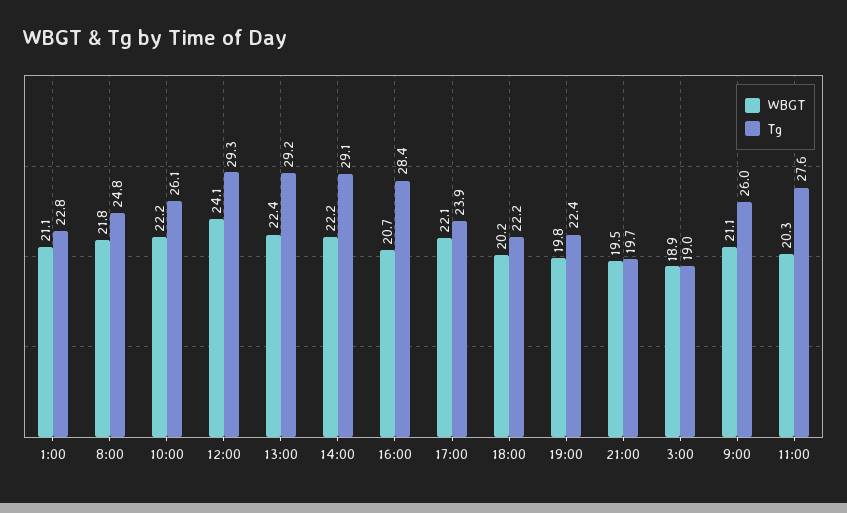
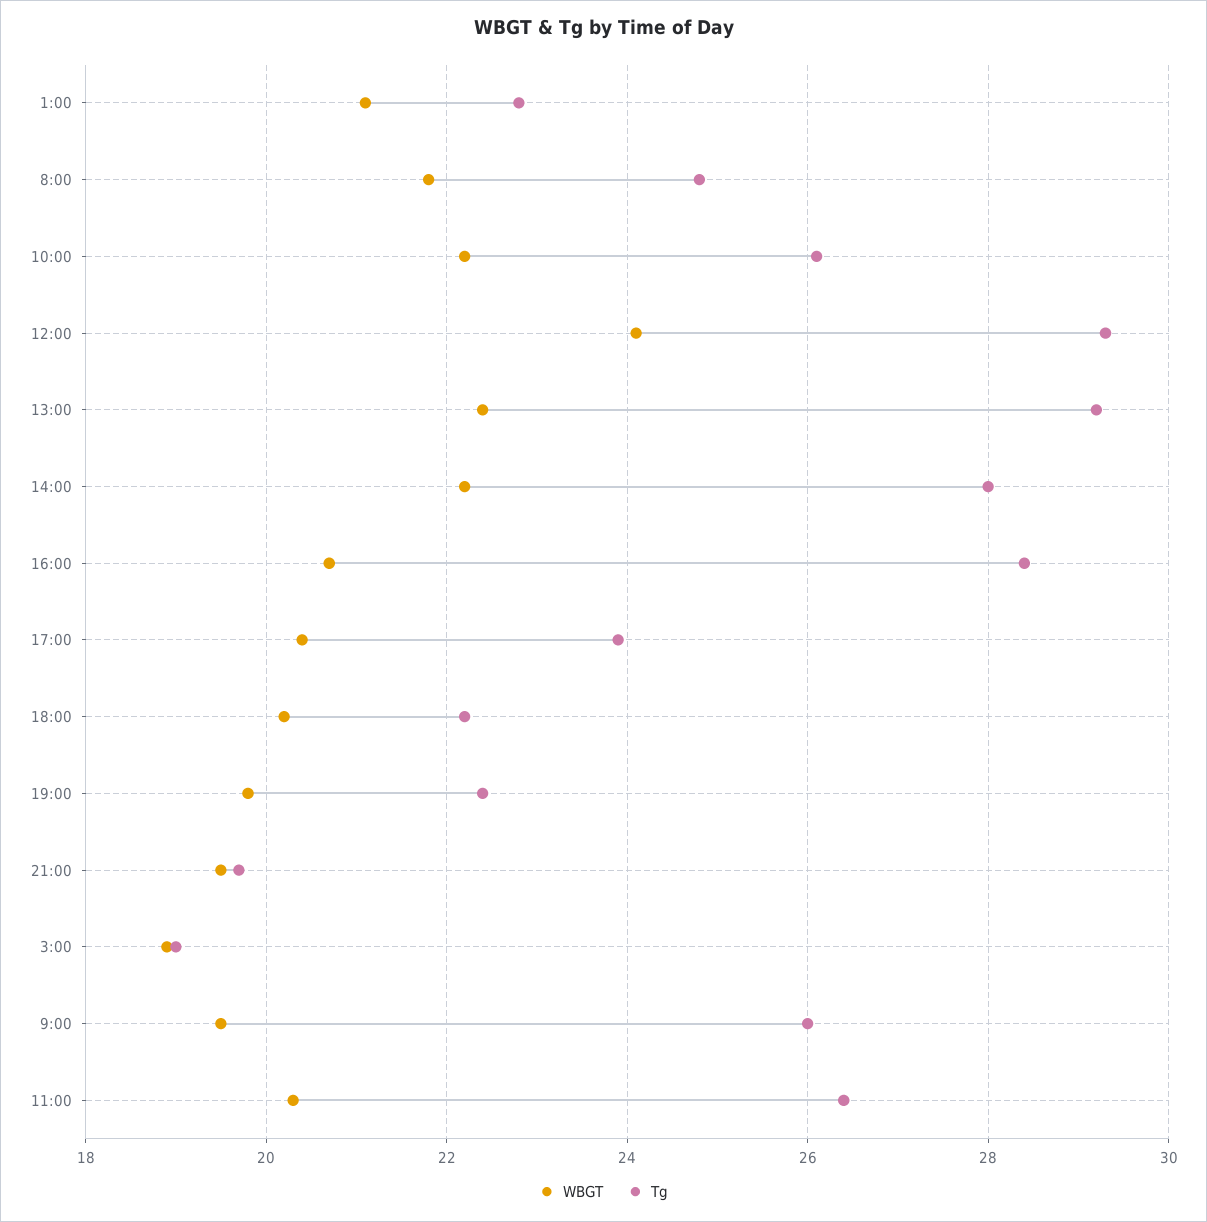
  {
    "WBGT": {
      "1:00": 21.1,
      "8:00": 21.8,
      "10:00": 22.2,
      "12:00": 24.1,
      "13:00": 22.4,
      "14:00": 22.2,
      "16:00": 20.7,
-     "17:00": 22.1,
+     "17:00": 20.5,
      "18:00": 20.2,
      "19:00": 19.8,
      "21:00": 19.5,
      "3:00": 18.9,
-     "9:00": 21.1,
+     "9:00": 19.5,
      "11:00": 20.3
    },
    "Tg": {
      "1:00": 22.8,
      "8:00": 24.8,
      "10:00": 26.1,
      "12:00": 29.3,
      "13:00": 29.2,
-     "14:00": 29.1,
+     "14:00": 28,
      "16:00": 28.4,
      "17:00": 23.9,
      "18:00": 22.2,
      "19:00": 22.4,
      "21:00": 19.7,
      "3:00": 19,
      "9:00": 26,
-     "11:00": 27.6
+     "11:00": 26.5
    }
  }

